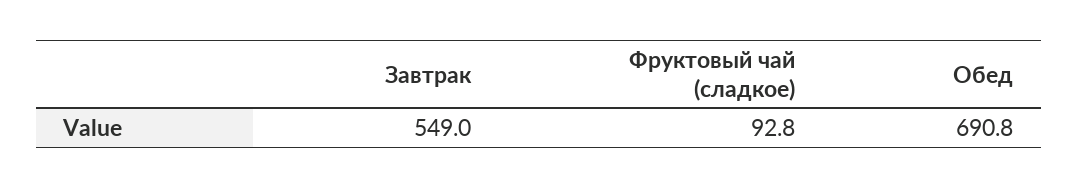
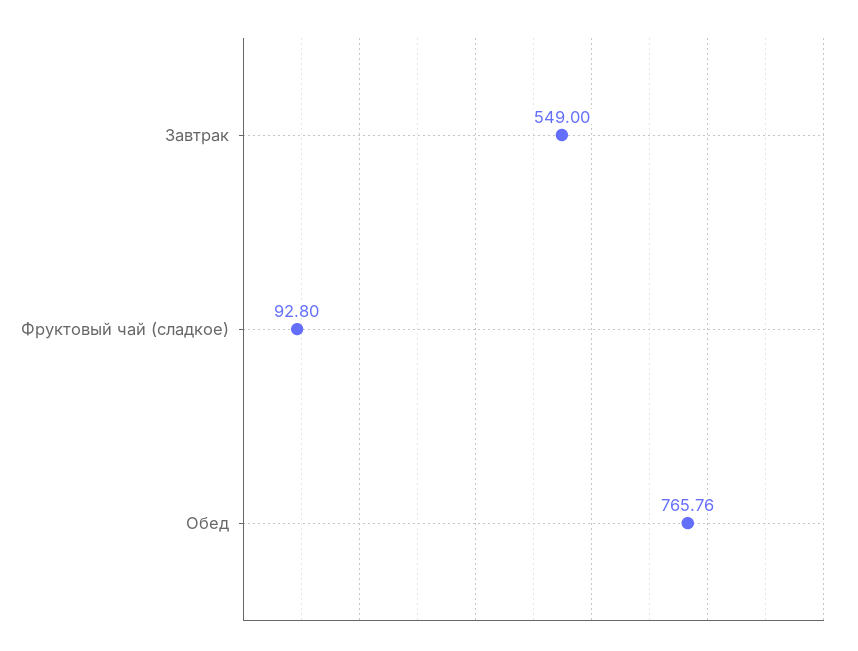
  {
    "Завтрак": 549,
    "Фруктовый чай (сладкое)": 92.8,
-   "Обед": 690.8
+   "Обед": 765.76
  }

